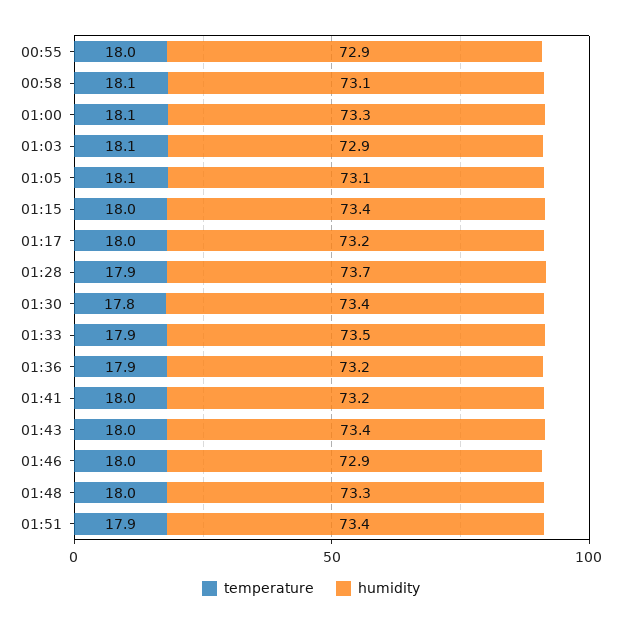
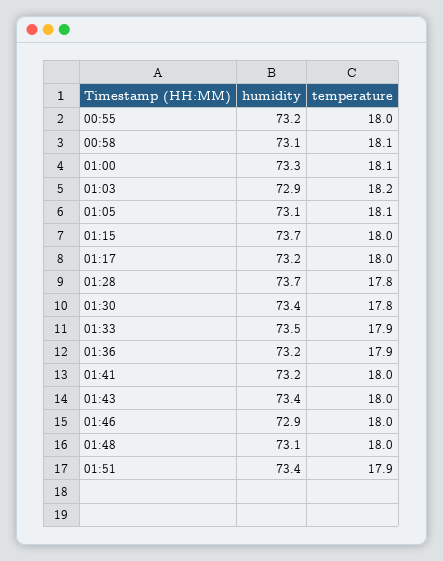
  {
    "temperature": {
      "00:55": 18,
      "00:58": 18.1,
      "01:00": 18.1,
-     "01:03": 18.1,
+     "01:03": 18.2,
      "01:05": 18.1,
      "01:15": 18,
      "01:17": 18,
-     "01:28": 17.9,
+     "01:28": 17.8,
      "01:30": 17.8,
      "01:33": 17.9,
      "01:36": 17.9,
      "01:41": 18,
      "01:43": 18,
      "01:46": 18,
      "01:48": 18,
      "01:51": 17.9
    },
    "humidity": {
-     "00:55": 72.9,
+     "00:55": 73.2,
      "00:58": 73.1,
      "01:00": 73.3,
      "01:03": 72.9,
      "01:05": 73.1,
-     "01:15": 73.4,
+     "01:15": 73.7,
      "01:17": 73.2,
      "01:28": 73.7,
      "01:30": 73.4,
      "01:33": 73.5,
      "01:36": 73.2,
      "01:41": 73.2,
      "01:43": 73.4,
      "01:46": 72.9,
-     "01:48": 73.3,
+     "01:48": 73.1,
      "01:51": 73.4
    }
  }

